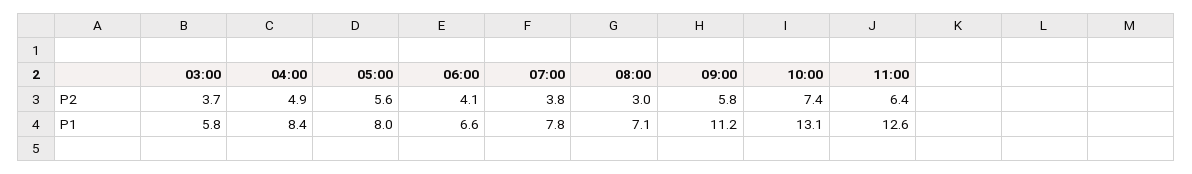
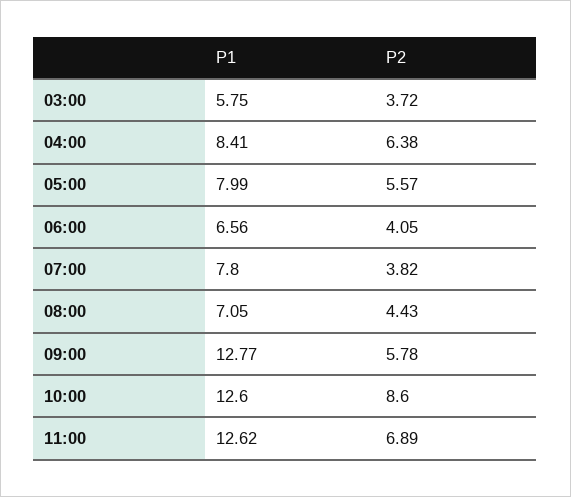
  {
    "03:00": {
      "P2": 3.72,
      "P1": 5.75
    },
    "04:00": {
-     "P2": 4.9,
+     "P2": 6.38,
      "P1": 8.41
    },
    "05:00": {
      "P2": 5.57,
      "P1": 7.99
    },
    "06:00": {
      "P2": 4.05,
      "P1": 6.56
    },
    "07:00": {
      "P2": 3.82,
      "P1": 7.8
    },
    "08:00": {
-     "P2": 3,
+     "P2": 4.43,
      "P1": 7.05
    },
    "09:00": {
      "P2": 5.78,
-     "P1": 11.2
+     "P1": 12.77
    },
    "10:00": {
-     "P2": 7.4,
+     "P2": 8.6,
-     "P1": 13.1
+     "P1": 12.6
    },
    "11:00": {
-     "P2": 6.4,
+     "P2": 6.89,
      "P1": 12.62
    }
  }

